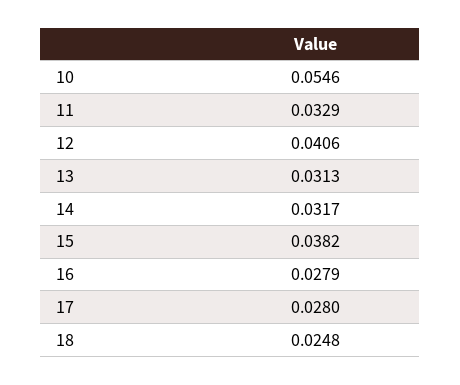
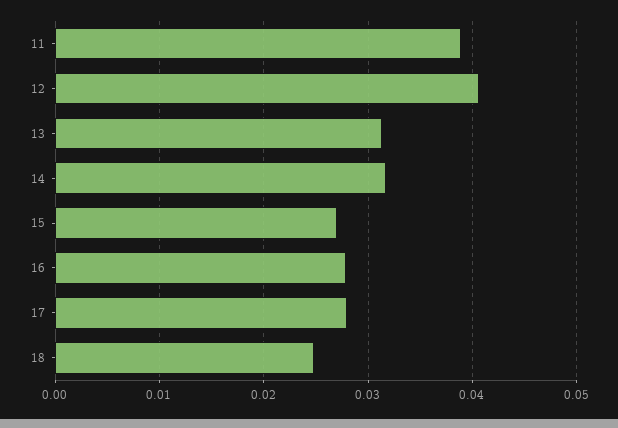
  {
-   "10": 0.0546,
-   "11": 0.0329,
+   "11": 0.039,
    "12": 0.0406,
    "13": 0.0313,
    "14": 0.0317,
-   "15": 0.0382,
+   "15": 0.027,
    "16": 0.0279,
    "17": 0.028,
    "18": 0.0248
  }

